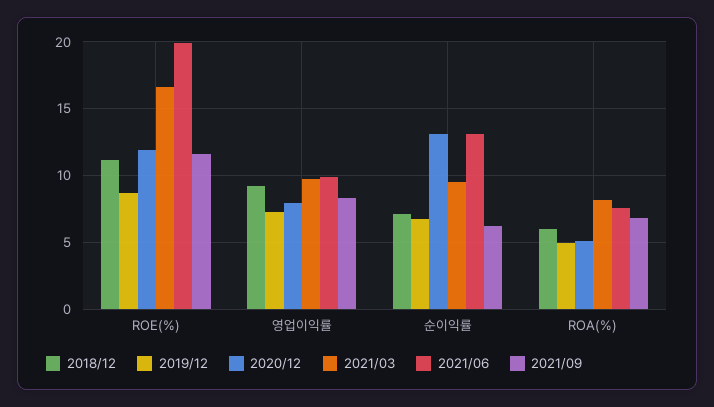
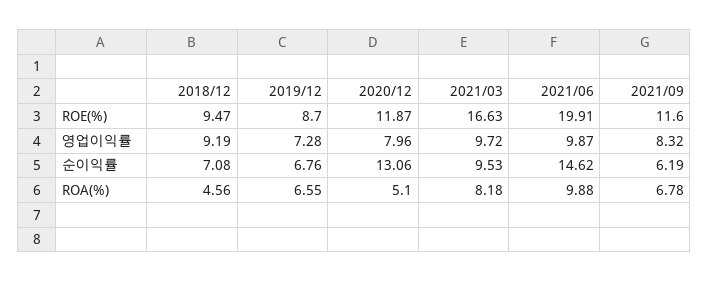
  {
    "2018/12": {
-     "ROE(%)": 11,
+     "ROE(%)": 9.47,
      "영업이익률": 9.19,
      "순이익률": 7.08,
-     "ROA(%)": 6
+     "ROA(%)": 4.56
    },
    "2019/12": {
      "ROE(%)": 8.7,
      "영업이익률": 7.28,
      "순이익률": 6.76,
-     "ROA(%)": 5
+     "ROA(%)": 6.55
    },
    "2020/12": {
      "ROE(%)": 11.87,
      "영업이익률": 7.96,
      "순이익률": 13.06,
      "ROA(%)": 5.1
    },
    "2021/03": {
      "ROE(%)": 16.63,
      "영업이익률": 9.72,
      "순이익률": 9.53,
      "ROA(%)": 8.18
    },
    "2021/06": {
      "ROE(%)": 19.91,
      "영업이익률": 9.87,
-     "순이익률": 13,
+     "순이익률": 14.62,
-     "ROA(%)": 7.5
+     "ROA(%)": 9.88
    },
    "2021/09": {
      "ROE(%)": 11.6,
      "영업이익률": 8.32,
      "순이익률": 6.19,
      "ROA(%)": 6.78
    }
  }

